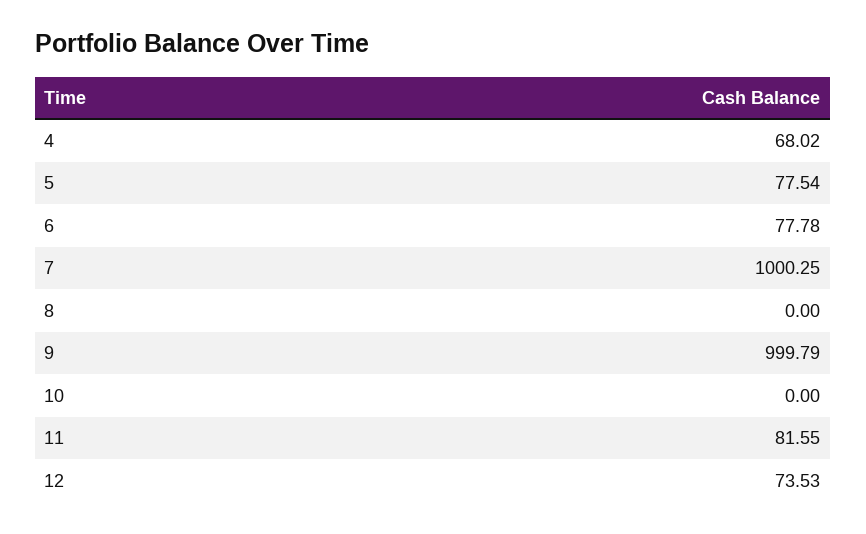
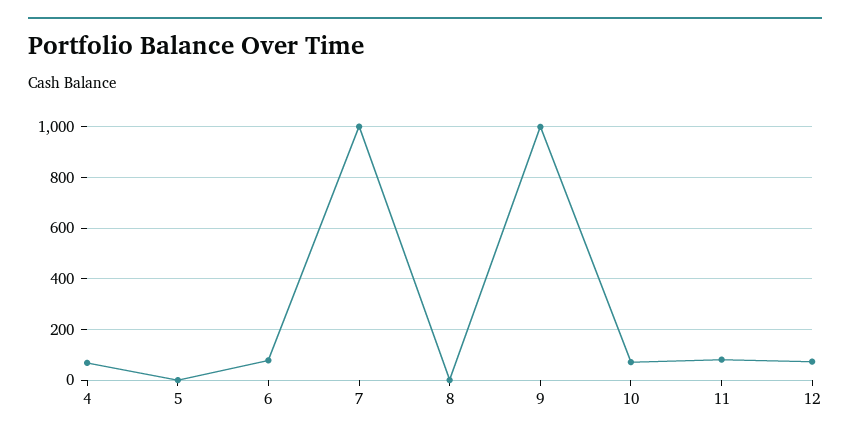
  {
    "4": 68.02,
-   "5": 77.54,
+   "5": 0,
    "6": 77.78,
    "7": 1000.25,
    "8": 0,
    "9": 999.79,
-   "10": 0,
+   "10": 75,
    "11": 81.55,
    "12": 73.53
  }

